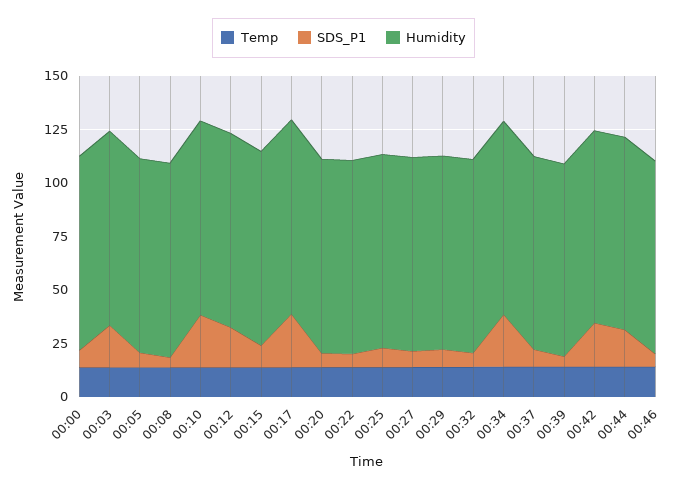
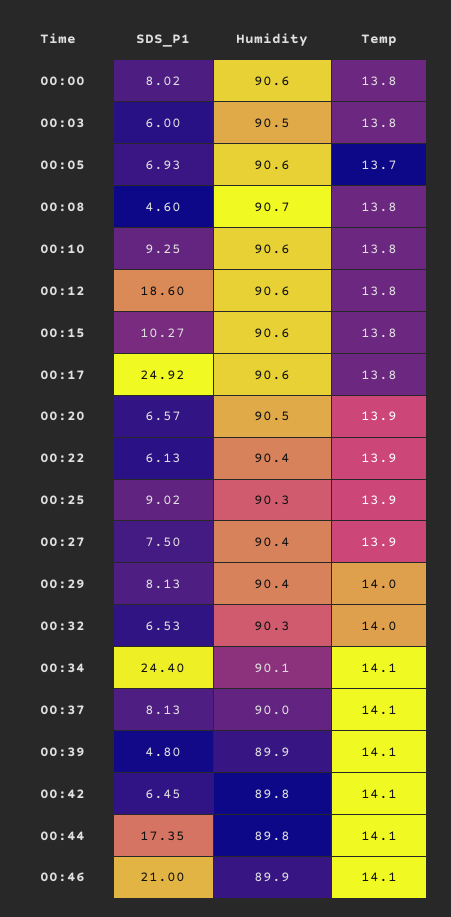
  {
    "Temp": {
      "00:00": 13.8,
      "00:03": 13.8,
      "00:05": 13.7,
      "00:08": 13.8,
      "00:10": 13.8,
      "00:12": 13.8,
      "00:15": 13.8,
      "00:17": 13.8,
      "00:20": 13.9,
      "00:22": 13.9,
      "00:25": 13.9,
      "00:27": 13.9,
      "00:29": 14,
      "00:32": 14,
      "00:34": 14.1,
      "00:37": 14.1,
      "00:39": 14.1,
      "00:42": 14.1,
      "00:44": 14.1,
      "00:46": 14.1
    },
    "SDS_P1": {
      "00:00": 8.02,
-     "00:03": 20,
+     "00:03": 6,
      "00:05": 6.93,
      "00:08": 4.6,
-     "00:10": 25,
+     "00:10": 9.25,
      "00:12": 18.6,
      "00:15": 10.27,
      "00:17": 24.92,
      "00:20": 6.57,
      "00:22": 6.13,
      "00:25": 9.02,
      "00:27": 7.5,
      "00:29": 8.13,
      "00:32": 6.53,
      "00:34": 24.4,
      "00:37": 8.13,
      "00:39": 4.8,
-     "00:42": 20,
+     "00:42": 6.45,
      "00:44": 17.35,
-     "00:46": 5
+     "00:46": 21
    },
    "Humidity": {
      "00:00": 90.6,
      "00:03": 90.5,
      "00:05": 90.6,
      "00:08": 90.7,
      "00:10": 90.6,
      "00:12": 90.6,
      "00:15": 90.6,
      "00:17": 90.6,
      "00:20": 90.5,
      "00:22": 90.4,
      "00:25": 90.3,
      "00:27": 90.4,
      "00:29": 90.4,
      "00:32": 90.3,
      "00:34": 90.1,
      "00:37": 90,
      "00:39": 89.9,
      "00:42": 89.8,
      "00:44": 89.8,
      "00:46": 89.9
    }
  }

